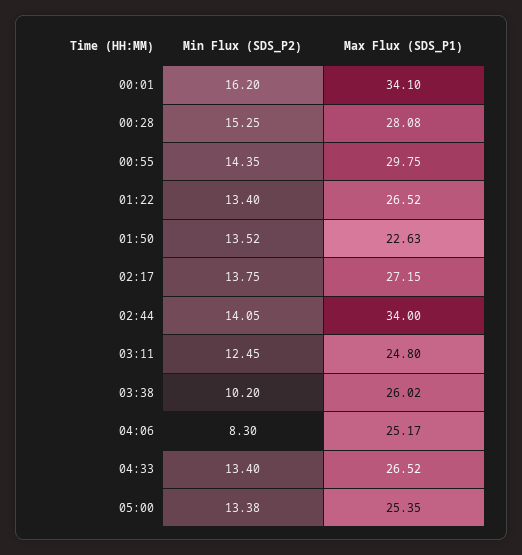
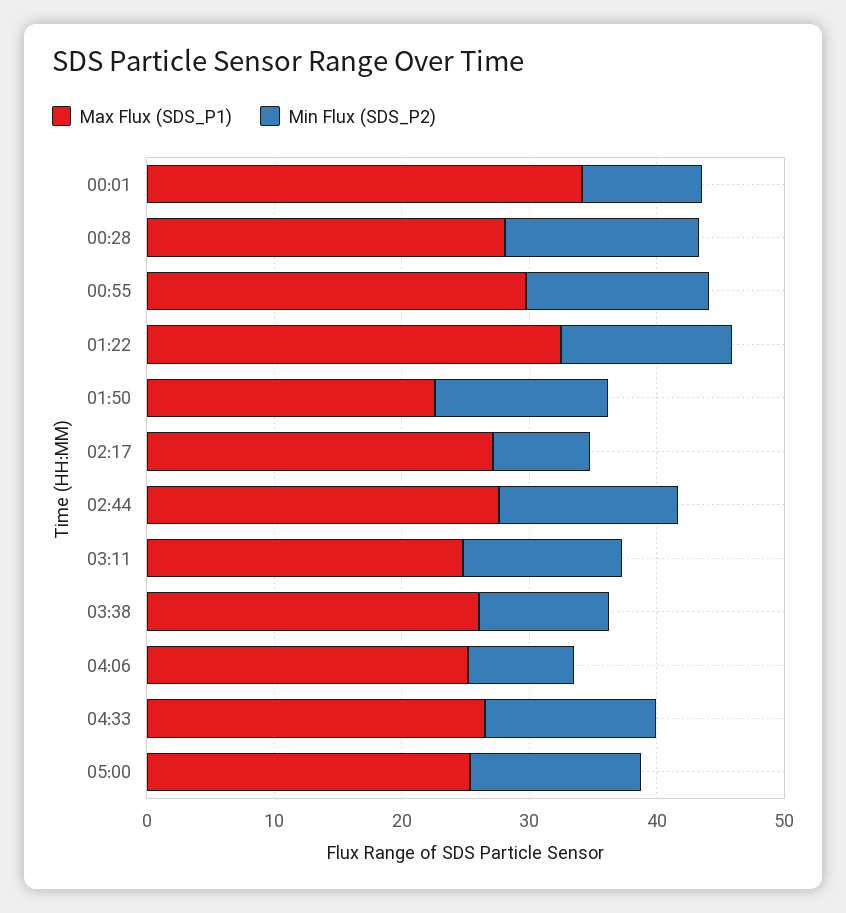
  {
    "Min Flux (SDS_P2)": {
-     "00:01": 16.2,
+     "00:01": 10,
      "00:28": 15.25,
      "00:55": 14.35,
      "01:22": 13.4,
      "01:50": 13.52,
-     "02:17": 13.75,
+     "02:17": 8,
      "02:44": 14.05,
      "03:11": 12.45,
      "03:38": 10.2,
      "04:06": 8.3,
      "04:33": 13.4,
      "05:00": 13.38
    },
    "Max Flux (SDS_P1)": {
      "00:01": 34.1,
      "00:28": 28.08,
      "00:55": 29.75,
-     "01:22": 26.52,
+     "01:22": 32,
      "01:50": 22.63,
      "02:17": 27.15,
-     "02:44": 34,
+     "02:44": 28,
      "03:11": 24.8,
      "03:38": 26.02,
      "04:06": 25.17,
      "04:33": 26.52,
      "05:00": 25.35
    }
  }

